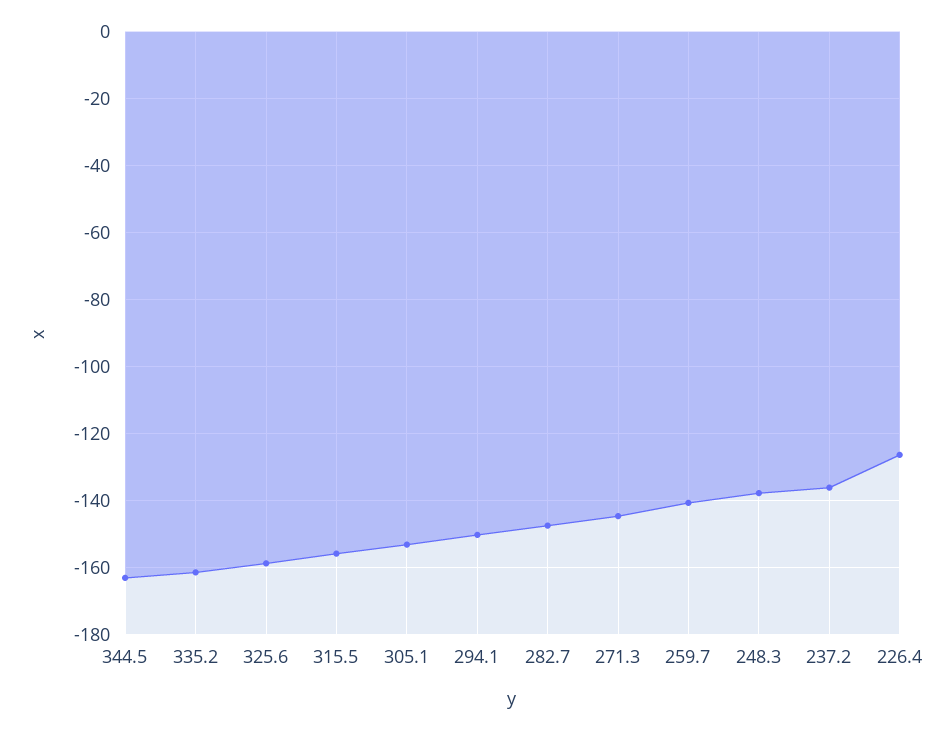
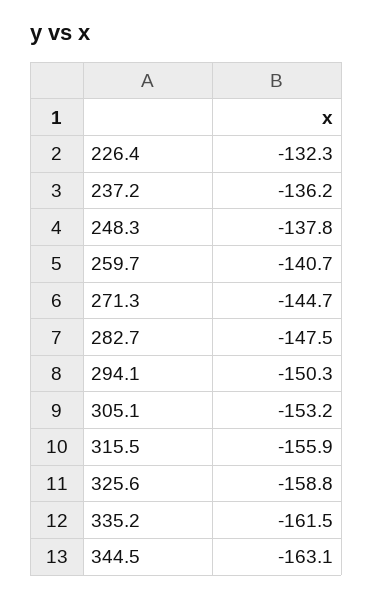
  {
    "344.5": -163.1,
    "335.2": -161.5,
    "325.6": -158.8,
    "315.5": -155.9,
    "305.1": -153.2,
    "294.1": -150.3,
    "282.7": -147.5,
    "271.3": -144.7,
    "259.7": -140.7,
    "248.3": -137.8,
    "237.2": -136.2,
-   "226.4": -126
+   "226.4": -132.3
  }

